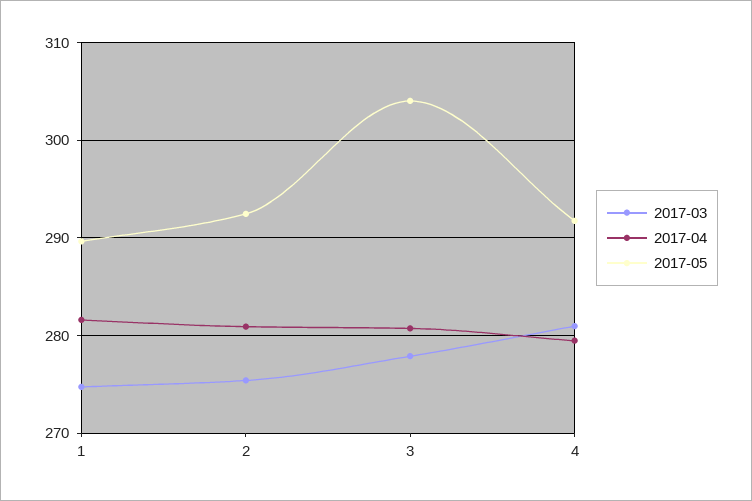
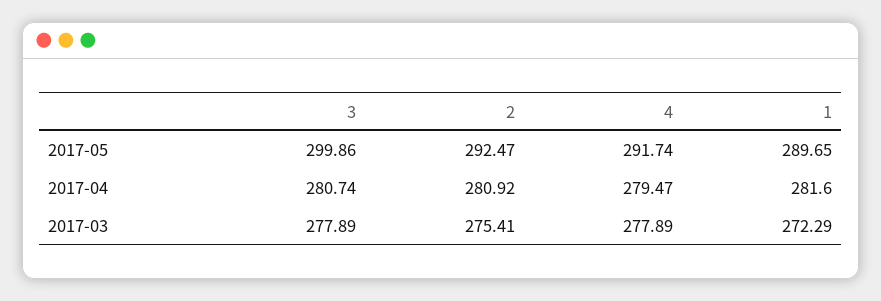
  {
    "2017-03": {
-     "1": 275,
+     "1": 272.29,
      "2": 275.41,
      "3": 277.89,
-     "4": 281
+     "4": 277.89
    },
    "2017-04": {
      "1": 281.6,
      "2": 280.92,
      "3": 280.74,
      "4": 279.47
    },
    "2017-05": {
      "1": 289.65,
      "2": 292.47,
-     "3": 304,
+     "3": 299.86,
      "4": 291.74
    }
  }

